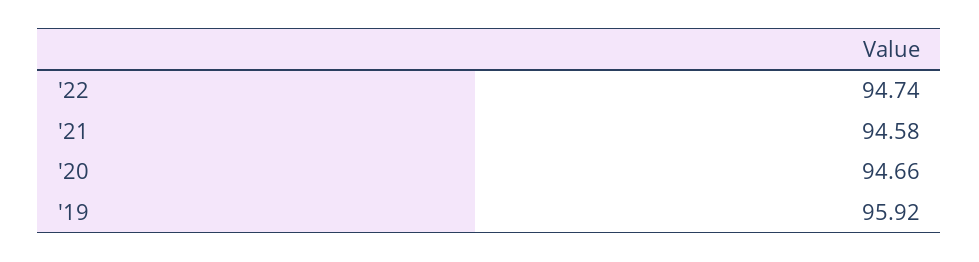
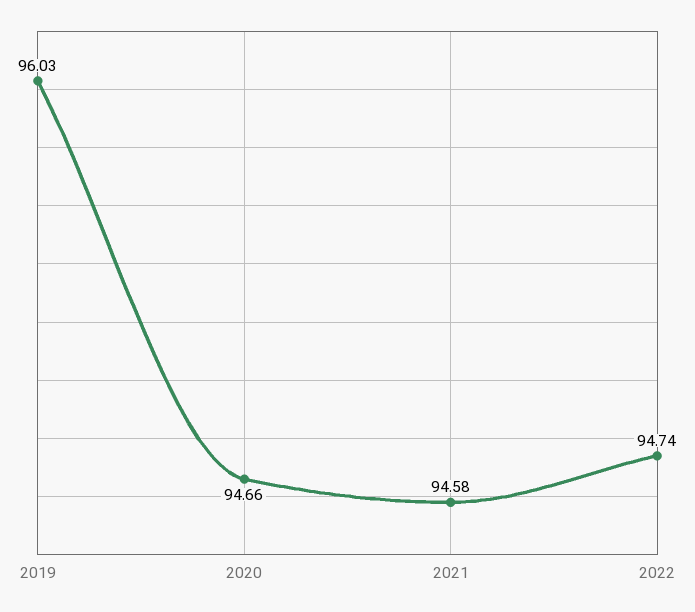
  {
    "'22": 94.74,
    "'21": 94.58,
    "'20": 94.66,
-   "'19": 95.92
+   "'19": 96.03
  }

